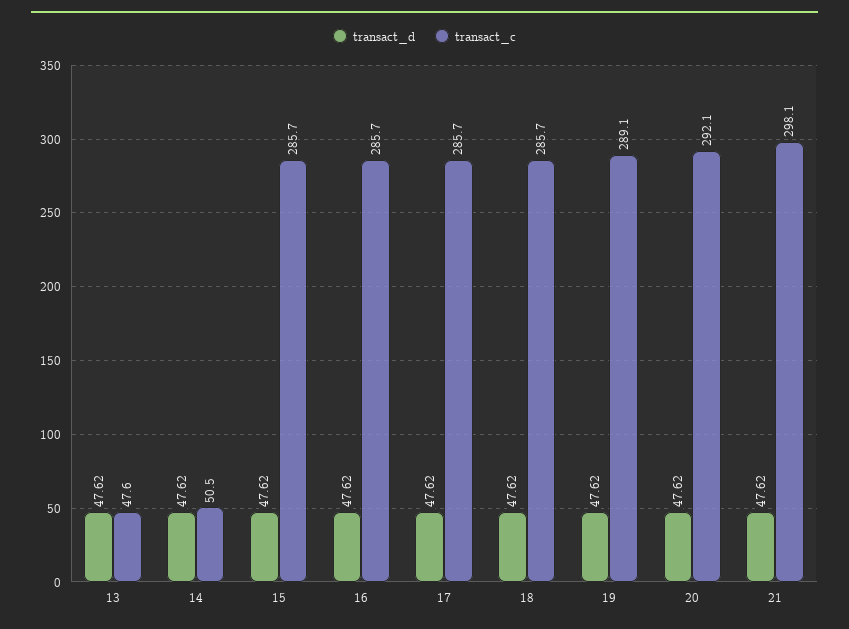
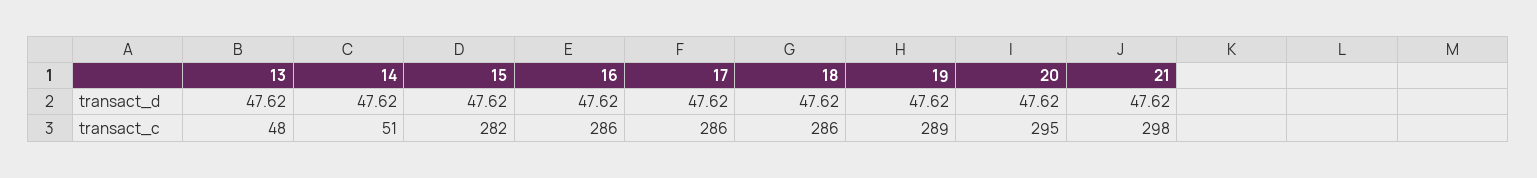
  {
    "transact_d": {
      "13": 47.62,
      "14": 47.62,
      "15": 47.62,
      "16": 47.62,
      "17": 47.62,
      "18": 47.62,
      "19": 47.62,
      "20": 47.62,
      "21": 47.62
    },
    "transact_c": {
      "13": 47.6,
      "14": 50.5,
-     "15": 285.7,
+     "15": 282,
      "16": 285.7,
      "17": 285.7,
      "18": 285.7,
      "19": 289.1,
-     "20": 292.1,
+     "20": 295,
      "21": 298.1
    }
  }

